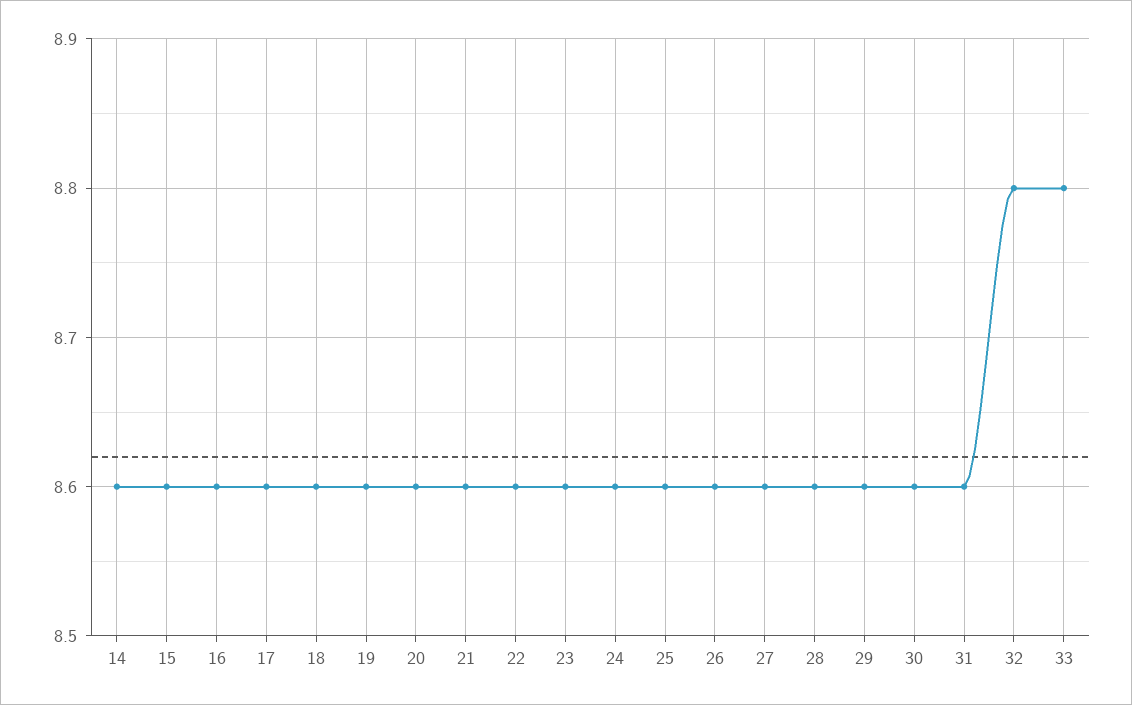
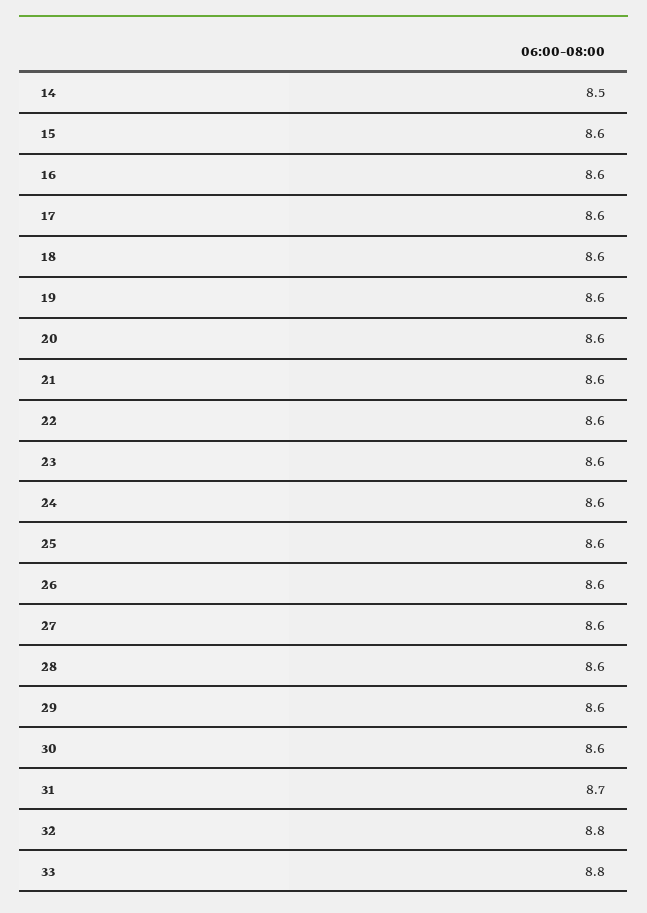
  {
-   "14": 8.6,
+   "14": 8.5,
    "15": 8.6,
    "16": 8.6,
    "17": 8.6,
    "18": 8.6,
    "19": 8.6,
    "20": 8.6,
    "21": 8.6,
    "22": 8.6,
    "23": 8.6,
    "24": 8.6,
    "25": 8.6,
    "26": 8.6,
    "27": 8.6,
    "28": 8.6,
    "29": 8.6,
    "30": 8.6,
-   "31": 8.6,
+   "31": 8.7,
    "32": 8.8,
    "33": 8.8
  }

